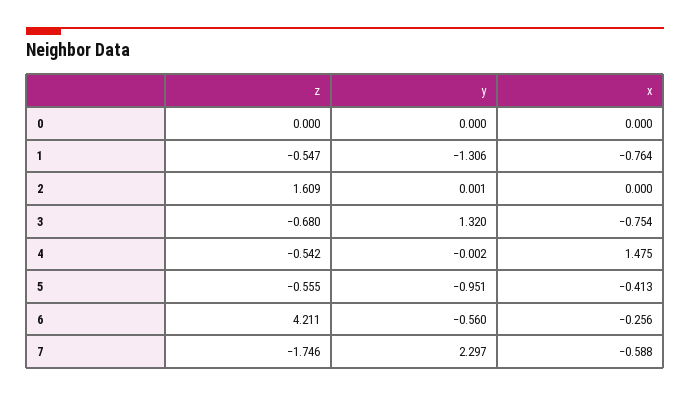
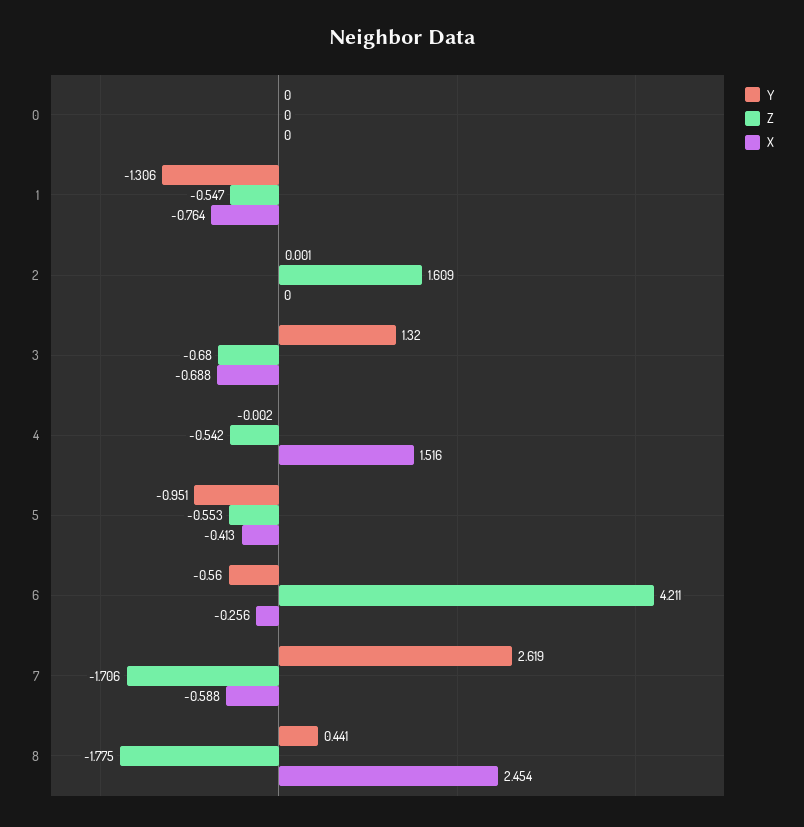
  {
    "z": {
      "0": 0,
      "1": -0.547,
      "2": 1.609,
      "3": -0.68,
      "4": -0.542,
-     "5": -0.555,
+     "5": -0.553,
      "6": 4.211,
-     "7": -1.746
+     "7": -1.706,
+     "8": -1.775
    },
    "y": {
      "0": 0,
      "1": -1.306,
      "2": 0.001,
      "3": 1.32,
      "4": -0.002,
      "5": -0.951,
      "6": -0.56,
-     "7": 2.297
+     "7": 2.619,
+     "8": 0.441
    },
    "x": {
      "0": 0,
      "1": -0.764,
      "2": 0,
-     "3": -0.754,
+     "3": -0.688,
-     "4": 1.475,
+     "4": 1.516,
      "5": -0.413,
      "6": -0.256,
-     "7": -0.588
+     "7": -0.588,
+     "8": 2.454
    }
  }

